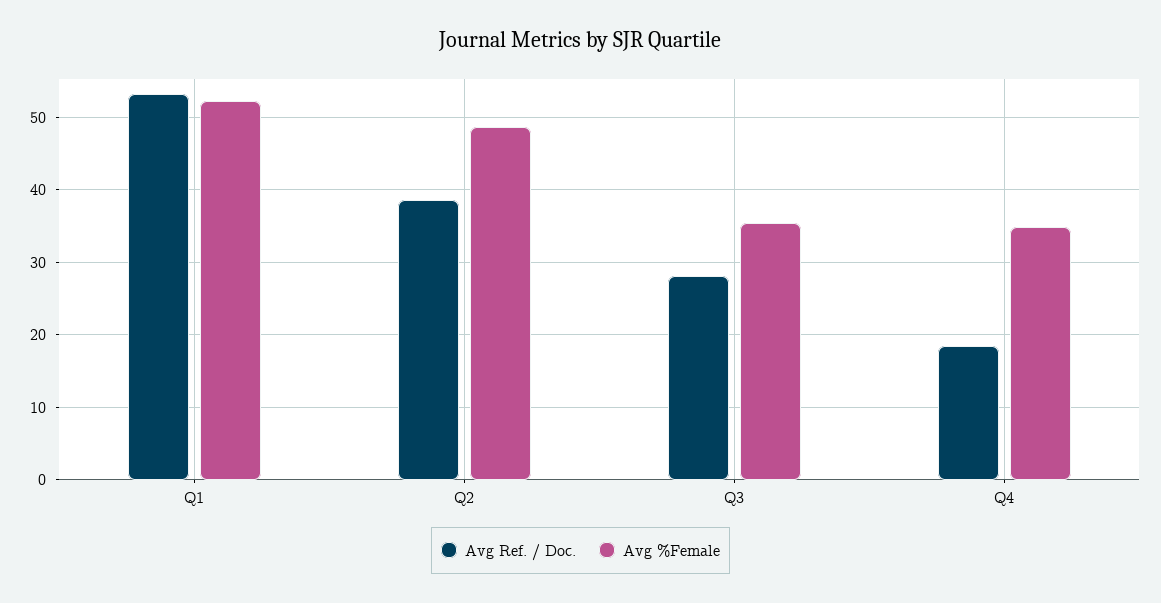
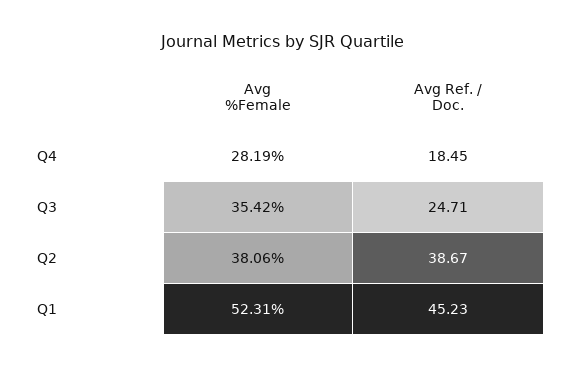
  {
    "Avg Ref. / Doc.": {
-     "Q1": 53,
+     "Q1": 45.23,
      "Q2": 38.67,
-     "Q3": 28,
+     "Q3": 24.71,
      "Q4": 18.45
    },
    "Avg %Female": {
      "Q1": 52.31,
-     "Q2": 49,
+     "Q2": 38.06,
      "Q3": 35.42,
-     "Q4": 35
+     "Q4": 28.19
    }
  }

